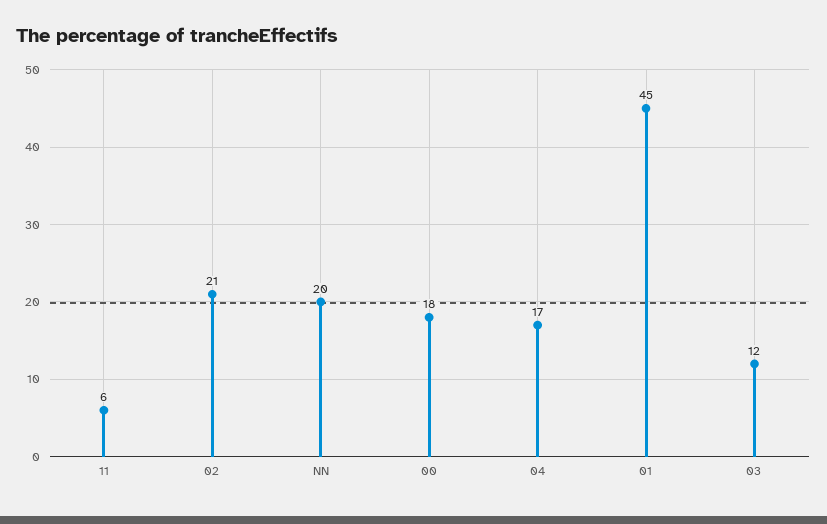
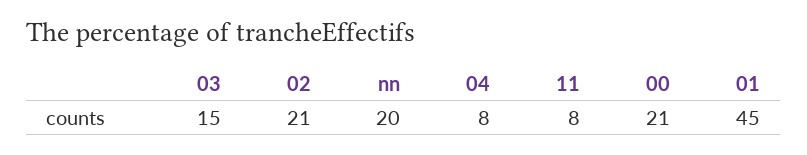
  {
-   "11": 6,
+   "11": 8,
    "02": 21,
    "NN": 20,
-   "00": 18,
+   "00": 21,
-   "04": 17,
+   "04": 8,
    "01": 45,
-   "03": 12
+   "03": 15
  }

